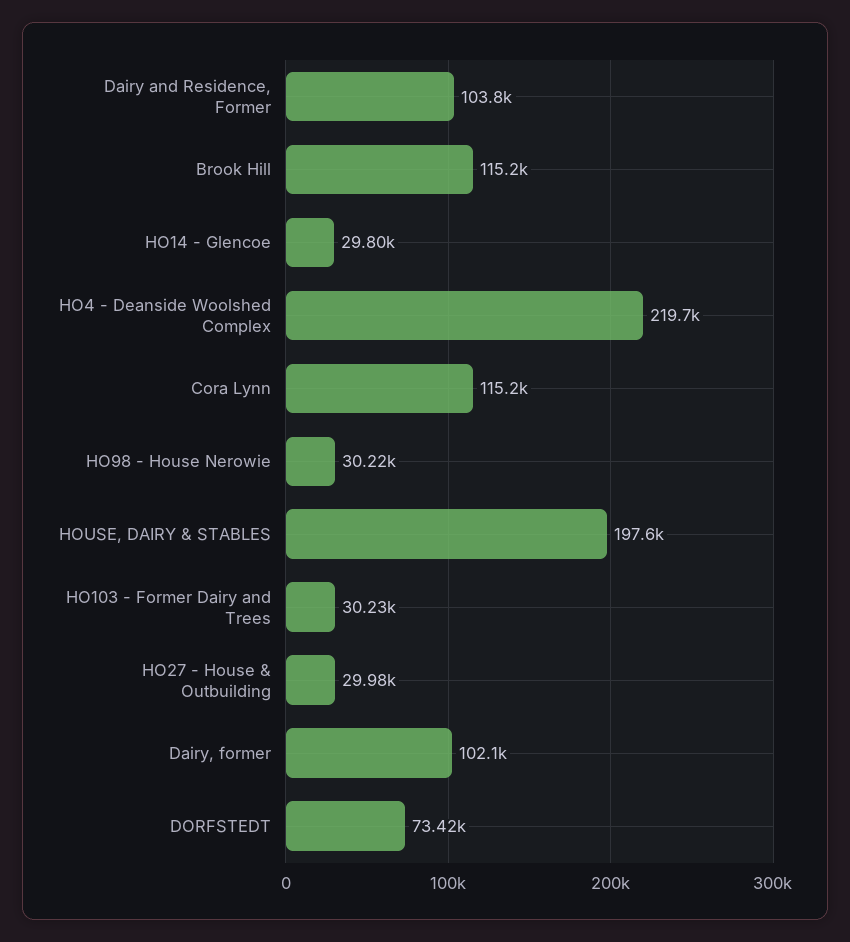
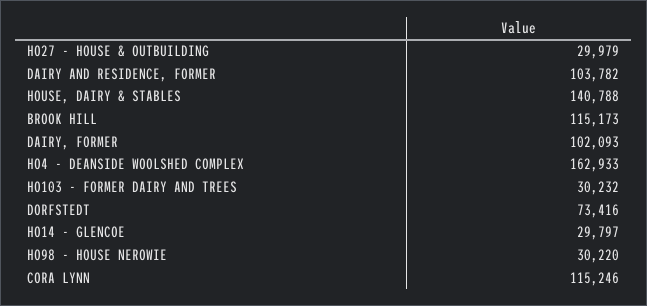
  {
    "Dairy and Residence, Former": 103782,
    "Brook Hill": 115173,
    "HO14 - Glencoe": 29797,
-   "HO4 - Deanside Woolshed Complex": 219700,
+   "HO4 - Deanside Woolshed Complex": 162933,
    "Cora Lynn": 115246,
    "HO98 - House Nerowie": 30220,
-   "HOUSE, DAIRY & STABLES": 197600,
+   "HOUSE, DAIRY & STABLES": 140788,
    "HO103 - Former Dairy and Trees": 30232,
    "HO27 - House & Outbuilding": 29979,
    "Dairy, former": 102093,
    "DORFSTEDT": 73416
  }

